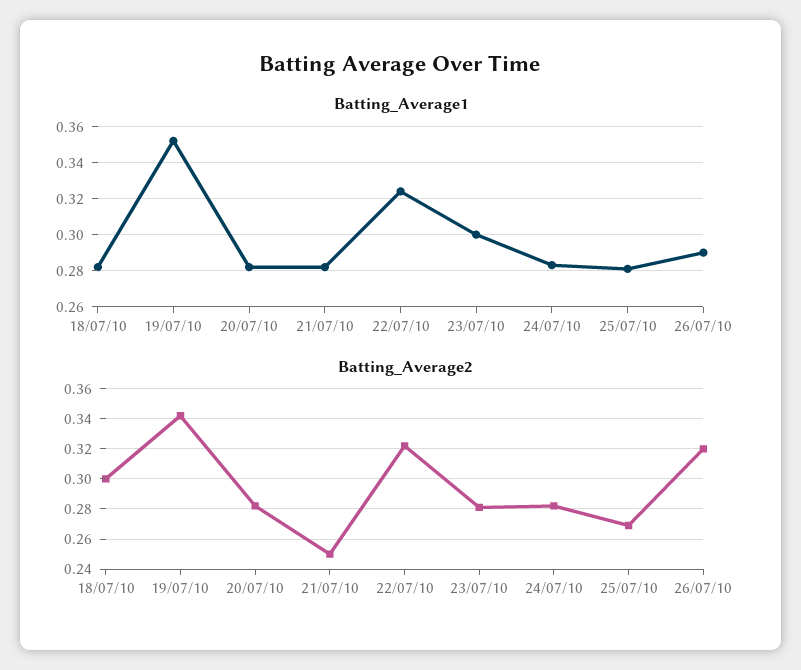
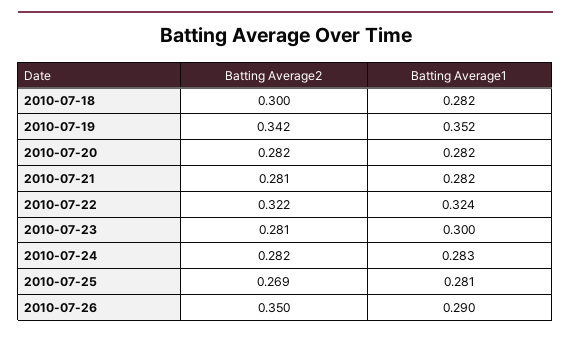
  {
    "Batting_Average1": {
      "18/07/10": 0.282,
      "19/07/10": 0.352,
      "20/07/10": 0.282,
      "21/07/10": 0.282,
      "22/07/10": 0.324,
      "23/07/10": 0.3,
      "24/07/10": 0.283,
      "25/07/10": 0.281,
      "26/07/10": 0.29
    },
    "Batting_Average2": {
      "18/07/10": 0.3,
      "19/07/10": 0.342,
      "20/07/10": 0.282,
-     "21/07/10": 0.25,
+     "21/07/10": 0.281,
      "22/07/10": 0.322,
      "23/07/10": 0.281,
      "24/07/10": 0.282,
      "25/07/10": 0.269,
-     "26/07/10": 0.32
+     "26/07/10": 0.35
    }
  }

